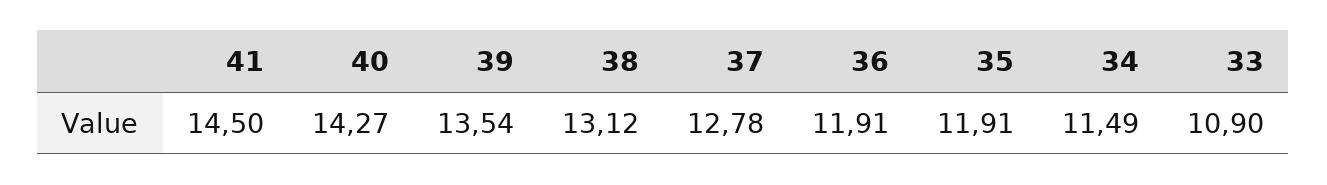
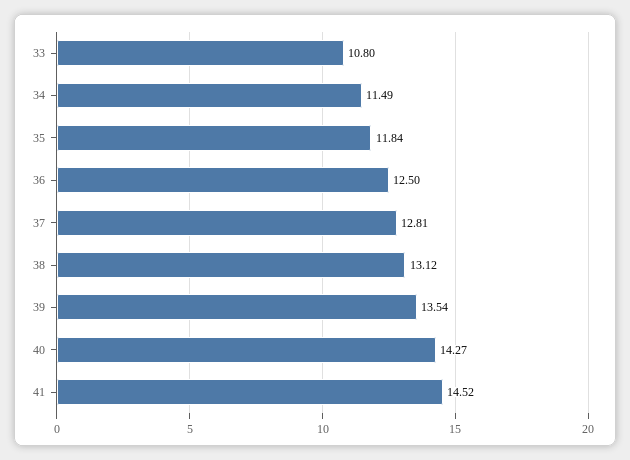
  {
-   "41": 14.5,
+   "41": 14.52,
    "40": 14.27,
    "39": 13.54,
    "38": 13.12,
-   "37": 12.78,
+   "37": 12.81,
-   "36": 11.91,
+   "36": 12.5,
-   "35": 11.91,
+   "35": 11.84,
    "34": 11.49,
-   "33": 10.9
+   "33": 10.8
  }

